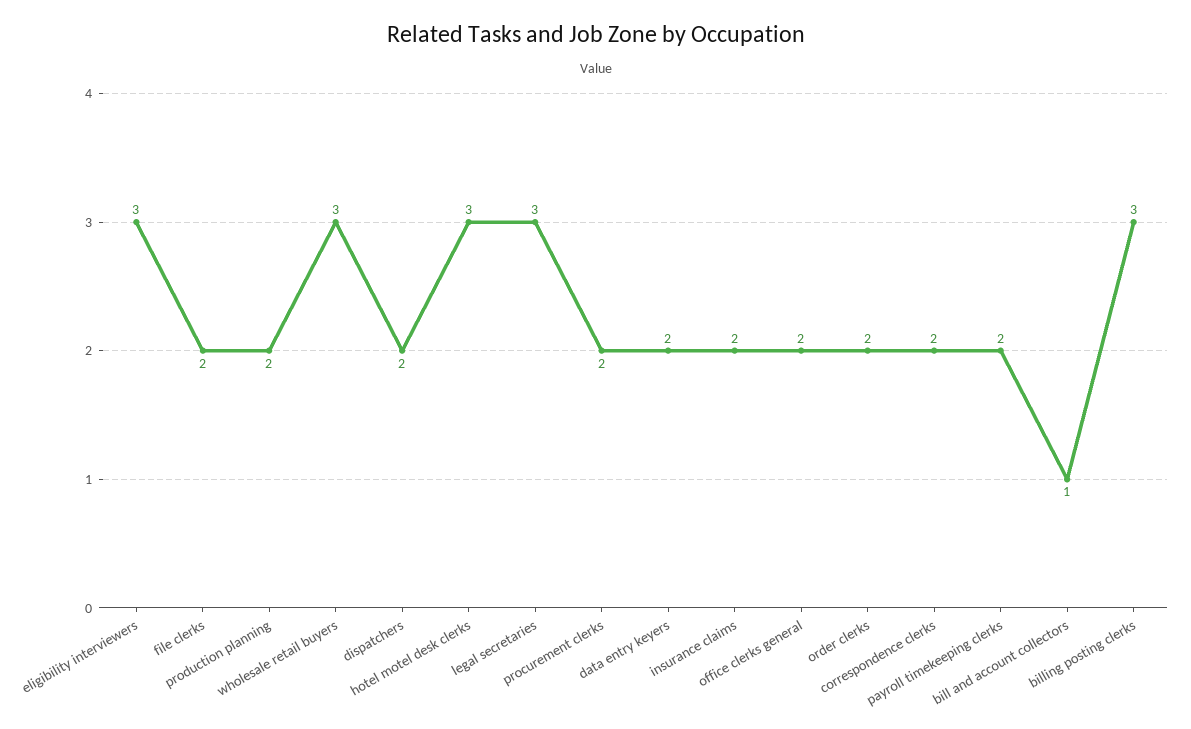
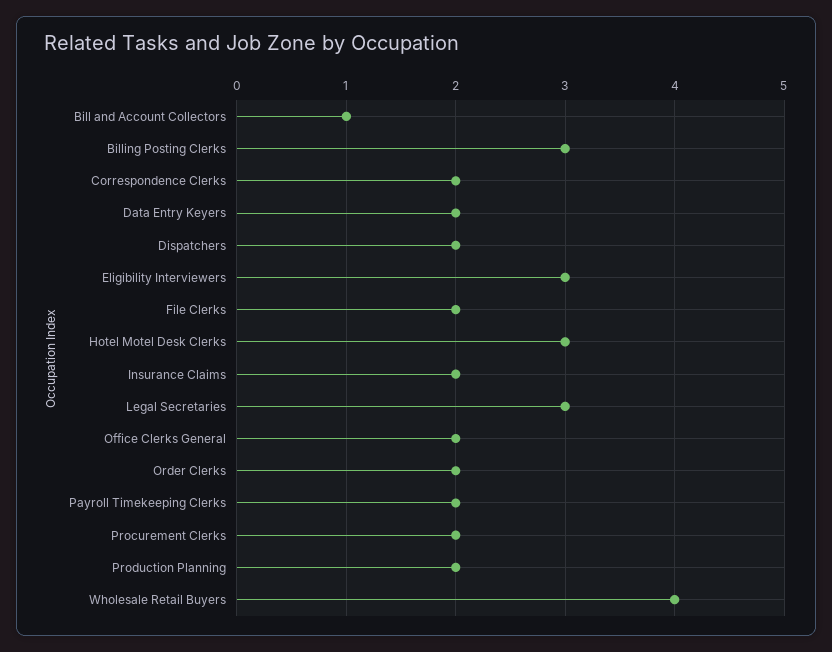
  {
    "eligibility interviewers": 3,
    "file clerks": 2,
    "production planning": 2,
-   "wholesale retail buyers": 3,
+   "wholesale retail buyers": 4,
    "dispatchers": 2,
    "hotel motel desk clerks": 3,
    "legal secretaries": 3,
    "procurement clerks": 2,
    "data entry keyers": 2,
    "insurance claims": 2,
    "office clerks general": 2,
    "order clerks": 2,
    "correspondence clerks": 2,
    "payroll timekeeping clerks": 2,
    "bill and account collectors": 1,
    "billing posting clerks": 3
  }

